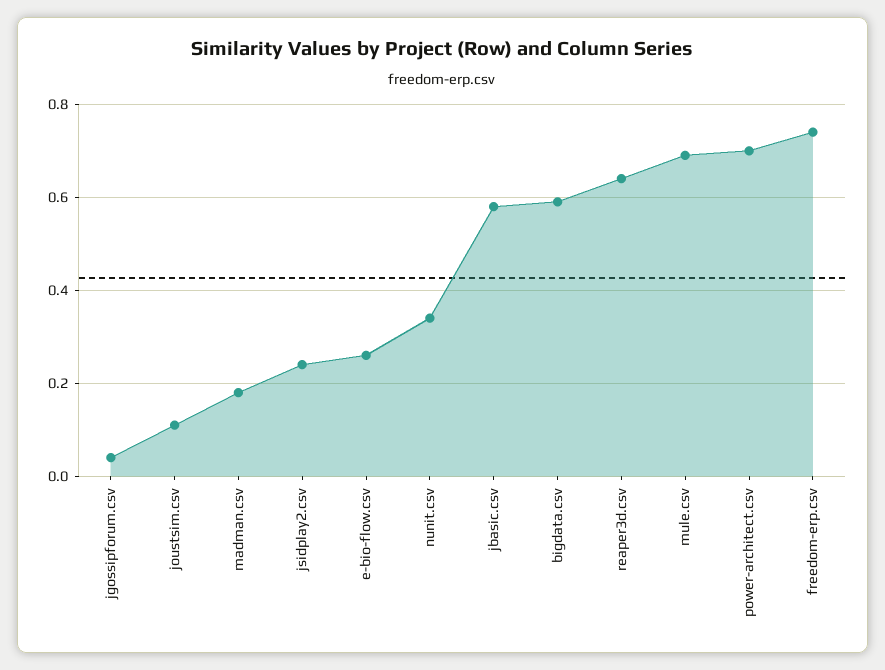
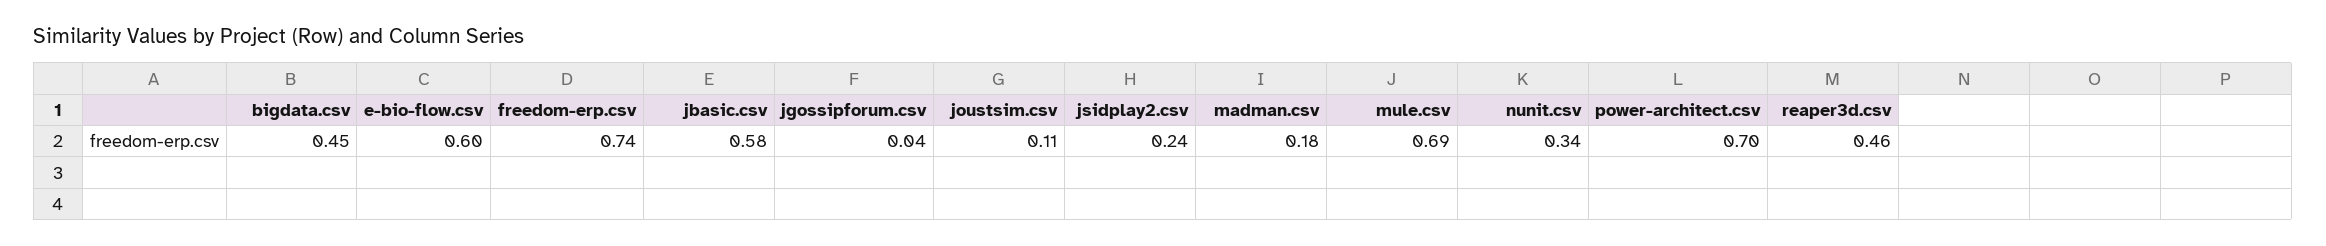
  {
    "jgossipforum.csv": 0.04,
    "joustsim.csv": 0.11,
    "madman.csv": 0.18,
    "jsidplay2.csv": 0.24,
-   "e-bio-flow.csv": 0.25,
+   "e-bio-flow.csv": 0.6,
    "nunit.csv": 0.34,
    "jbasic.csv": 0.58,
-   "bigdata.csv": 0.6,
+   "bigdata.csv": 0.45,
-   "reaper3d.csv": 0.65,
+   "reaper3d.csv": 0.46,
    "mule.csv": 0.69,
    "power-architect.csv": 0.7,
    "freedom-erp.csv": 0.74
  }

